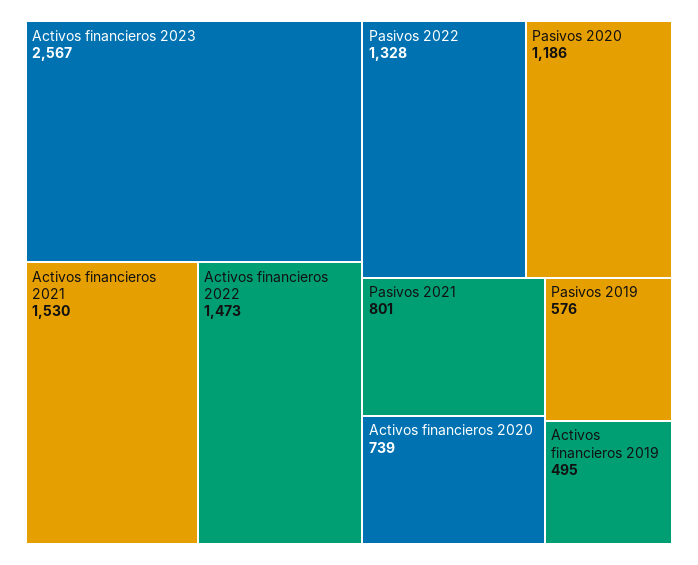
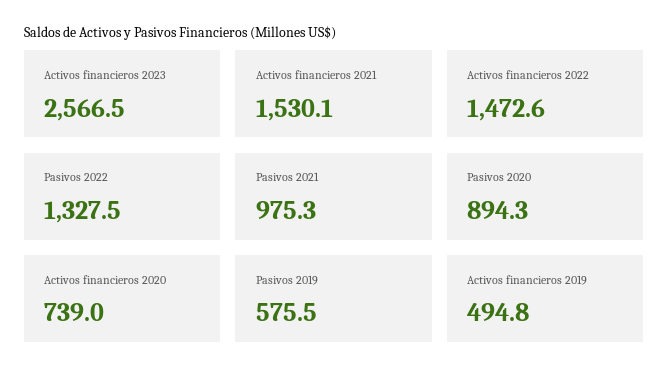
  {
    "Activos financieros 2023": 2566.5,
    "Activos financieros 2021": 1530.1,
    "Activos financieros 2022": 1472.6,
    "Pasivos 2022": 1327.5,
-   "Pasivos 2020": 1186,
+   "Pasivos 2020": 894.3,
-   "Pasivos 2021": 801,
+   "Pasivos 2021": 975.3,
    "Activos financieros 2020": 739,
    "Pasivos 2019": 575.5,
    "Activos financieros 2019": 494.8
  }

